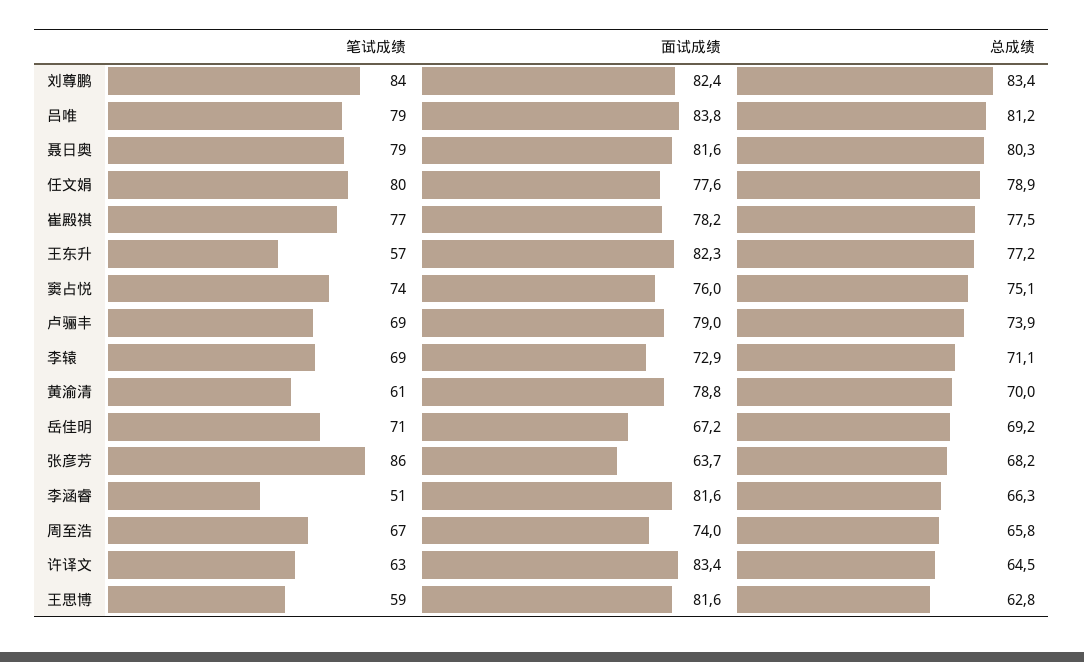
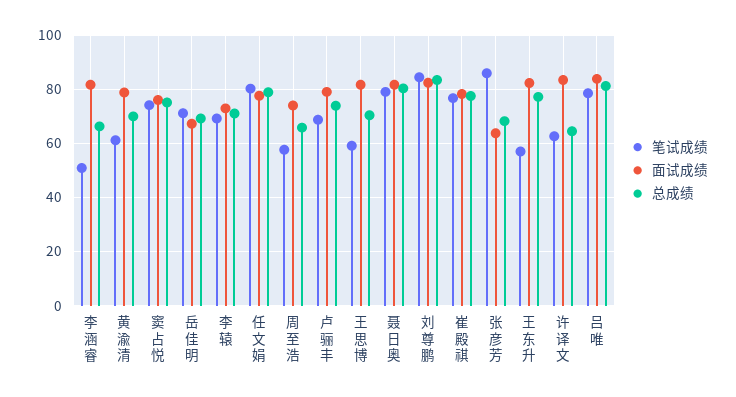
  {
    "笔试成绩": {
      "刘尊鹏": 84,
      "吕唯": 79,
      "聂日奥": 79,
      "任文娟": 80,
      "崔殿祺": 77,
      "王东升": 57,
      "窦占悦": 74,
      "卢骊丰": 69,
      "李辕": 69,
      "黄渝清": 61,
      "岳佳明": 71,
      "张彦芳": 86,
      "李涵睿": 51,
-     "周至浩": 67,
+     "周至浩": 57.5,
      "许译文": 63,
      "王思博": 59
    },
    "面试成绩": {
      "刘尊鹏": 82.4,
      "吕唯": 83.8,
      "聂日奥": 81.6,
      "任文娟": 77.6,
      "崔殿祺": 78.2,
      "王东升": 82.3,
      "窦占悦": 76,
      "卢骊丰": 79,
      "李辕": 72.9,
      "黄渝清": 78.8,
      "岳佳明": 67.2,
      "张彦芳": 63.7,
      "李涵睿": 81.6,
      "周至浩": 74,
      "许译文": 83.4,
      "王思博": 81.6
    },
    "总成绩": {
      "刘尊鹏": 83.4,
      "吕唯": 81.2,
      "聂日奥": 80.3,
      "任文娟": 78.9,
      "崔殿祺": 77.5,
      "王东升": 77.2,
      "窦占悦": 75.1,
      "卢骊丰": 73.9,
      "李辕": 71.1,
      "黄渝清": 70,
      "岳佳明": 69.2,
      "张彦芳": 68.2,
      "李涵睿": 66.3,
      "周至浩": 65.8,
      "许译文": 64.5,
-     "王思博": 62.8
+     "王思博": 70
    }
  }

